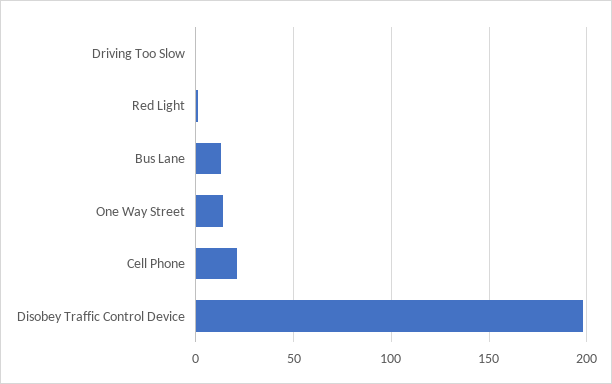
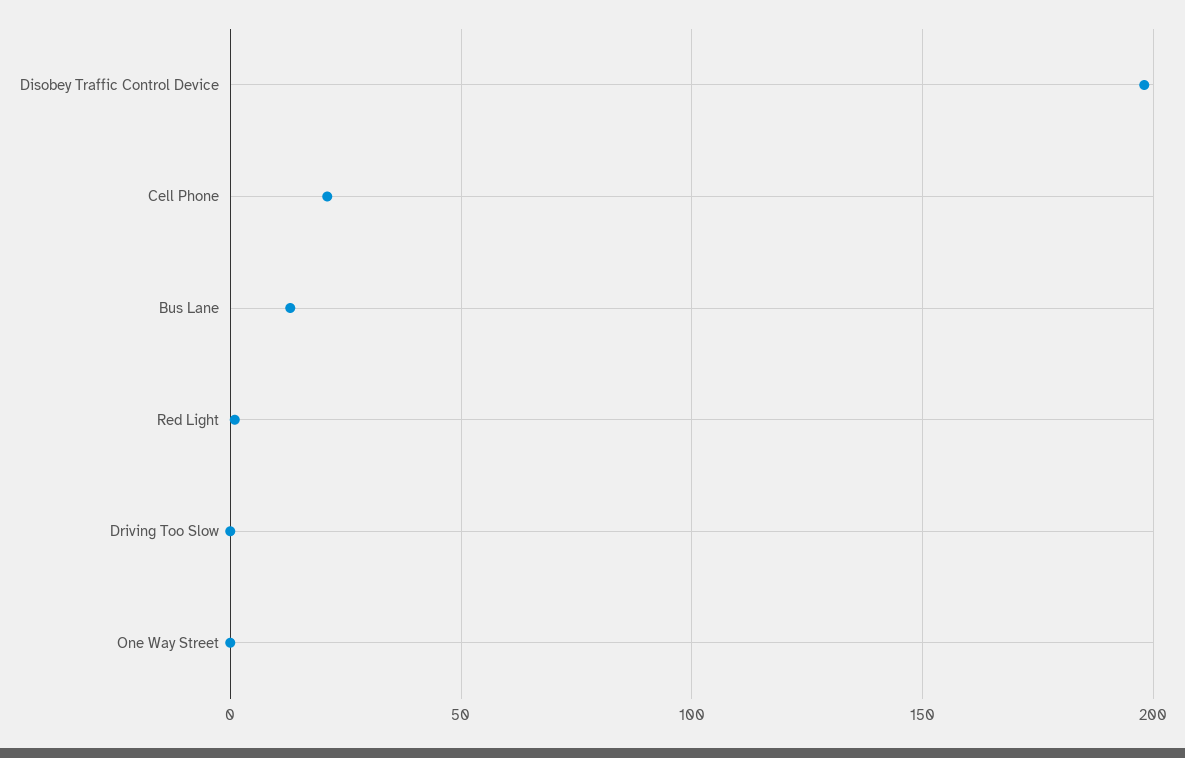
  {
    "Driving Too Slow": 0,
    "Red Light": 0,
    "Bus Lane": 15,
-   "One Way Street": 15,
+   "One Way Street": 0,
    "Cell Phone": 20,
    "Disobey Traffic Control Device": 200
  }

